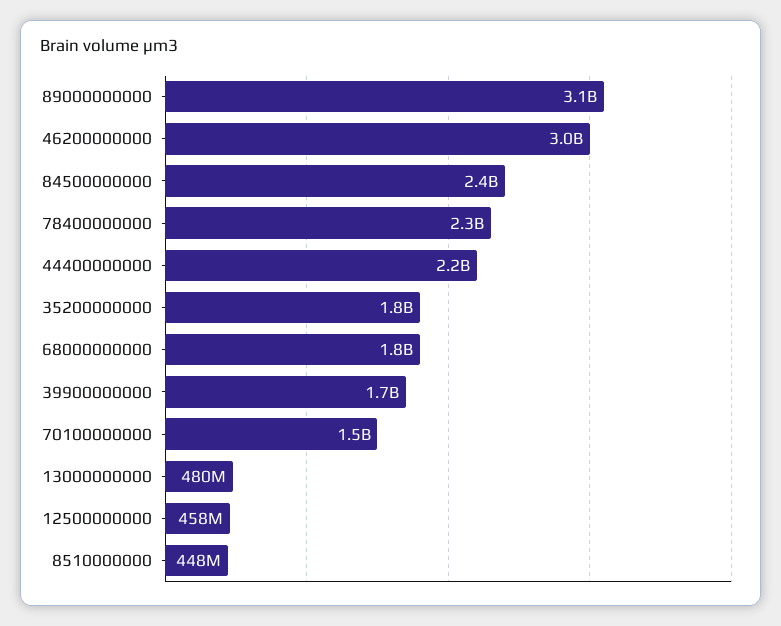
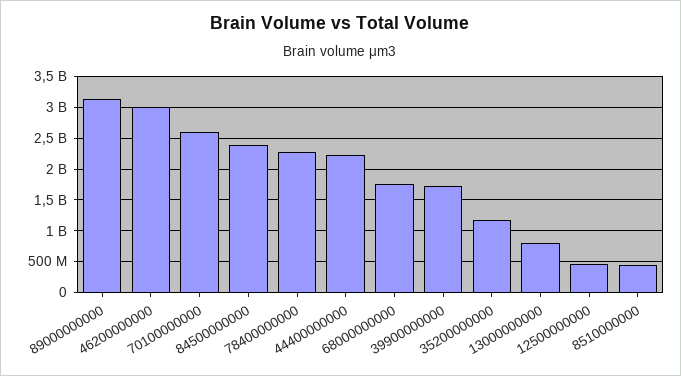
  {
    "89000000000": 3100000000,
    "46200000000": 3000000000,
    "84500000000": 2400000000,
    "78400000000": 2300000000,
    "44400000000": 2200000000,
-   "35200000000": 1800000000,
+   "35200000000": 1200000000,
    "68000000000": 1800000000,
    "39900000000": 1700000000,
-   "70100000000": 1500000000,
+   "70100000000": 2600000000,
-   "13000000000": 480000000,
+   "13000000000": 800000000,
    "12500000000": 458000000,
    "8510000000": 448000000
  }

